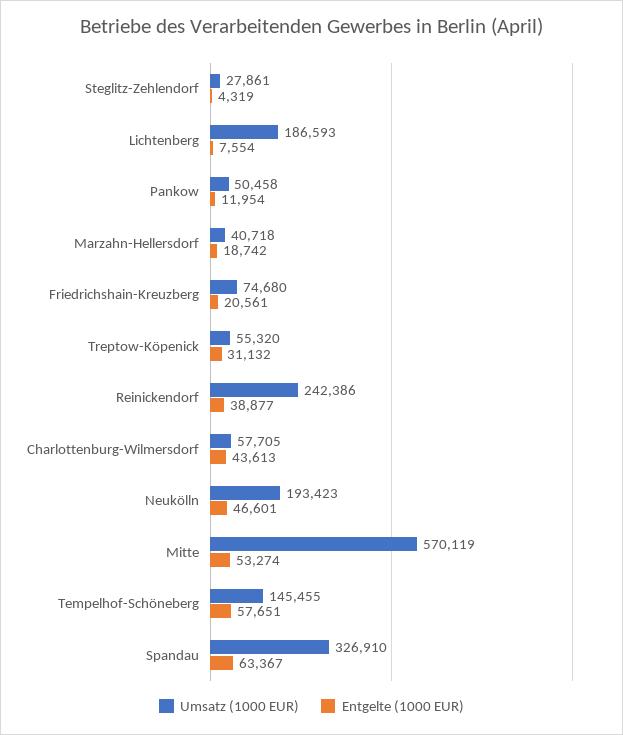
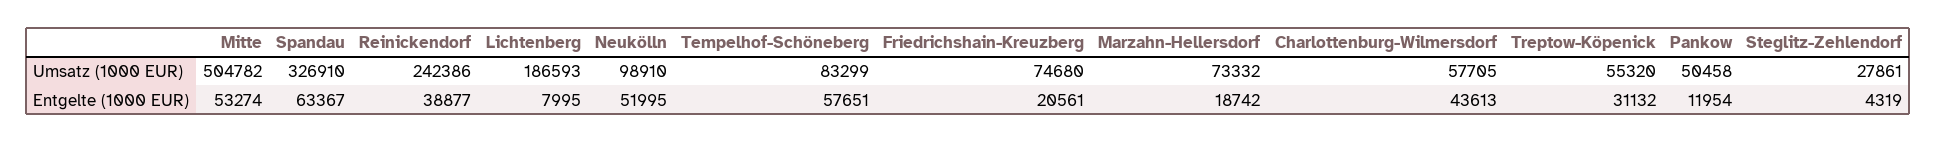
  {
    "Umsatz (1000 EUR)": {
      "Steglitz-Zehlendorf": 27861,
      "Lichtenberg": 186593,
      "Pankow": 50458,
-     "Marzahn-Hellersdorf": 40718,
+     "Marzahn-Hellersdorf": 73332,
      "Friedrichshain-Kreuzberg": 74680,
      "Treptow-Köpenick": 55320,
      "Reinickendorf": 242386,
      "Charlottenburg-Wilmersdorf": 57705,
-     "Neukölln": 193423,
+     "Neukölln": 98910,
-     "Mitte": 570119,
+     "Mitte": 504782,
-     "Tempelhof-Schöneberg": 145455,
+     "Tempelhof-Schöneberg": 83299,
      "Spandau": 326910
    },
    "Entgelte (1000 EUR)": {
      "Steglitz-Zehlendorf": 4319,
-     "Lichtenberg": 7554,
+     "Lichtenberg": 7995,
      "Pankow": 11954,
      "Marzahn-Hellersdorf": 18742,
      "Friedrichshain-Kreuzberg": 20561,
      "Treptow-Köpenick": 31132,
      "Reinickendorf": 38877,
      "Charlottenburg-Wilmersdorf": 43613,
-     "Neukölln": 46601,
+     "Neukölln": 51995,
      "Mitte": 53274,
      "Tempelhof-Schöneberg": 57651,
      "Spandau": 63367
    }
  }

